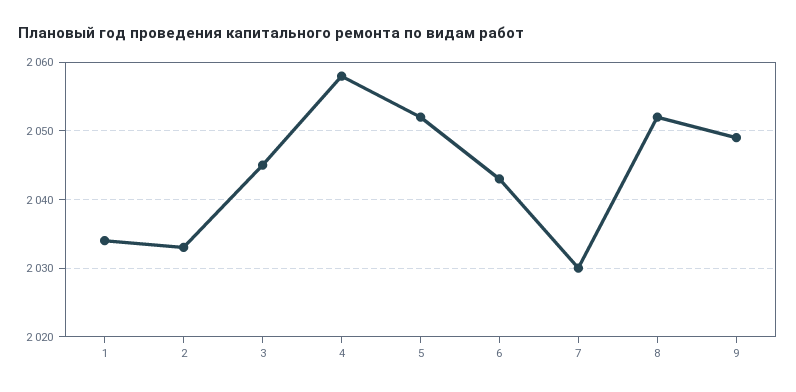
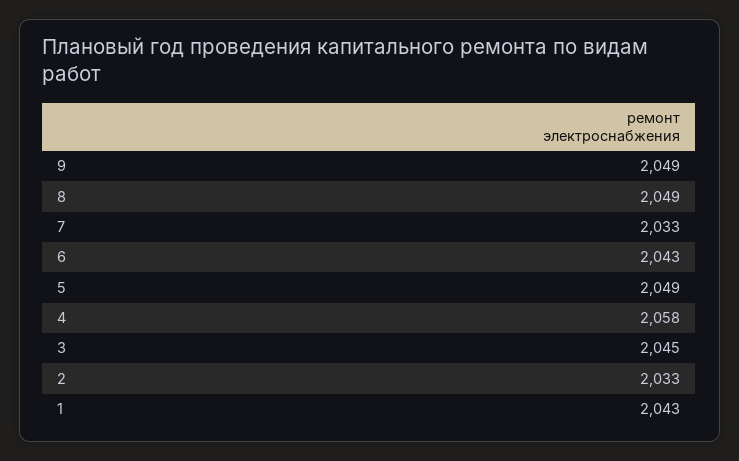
  {
-   "1": 2034,
+   "1": 2043,
    "2": 2033,
    "3": 2045,
    "4": 2058,
-   "5": 2052,
+   "5": 2049,
    "6": 2043,
-   "7": 2030,
+   "7": 2033,
-   "8": 2052,
+   "8": 2049,
    "9": 2049
  }

